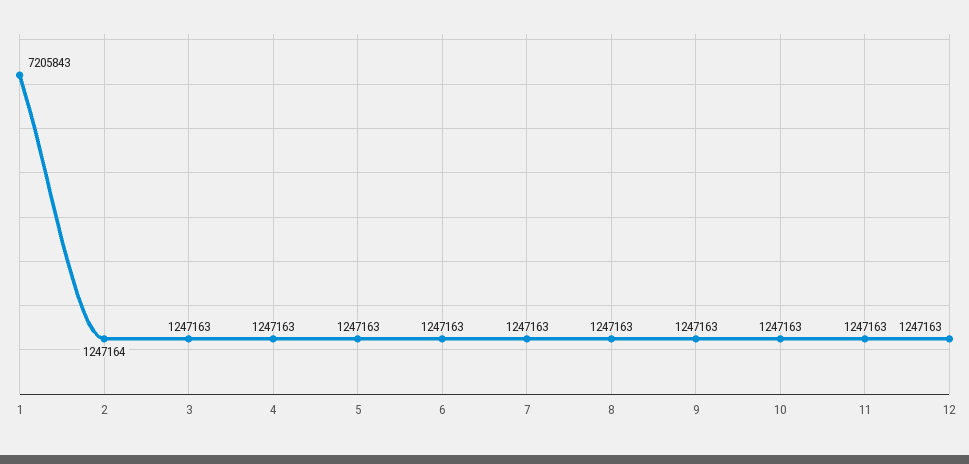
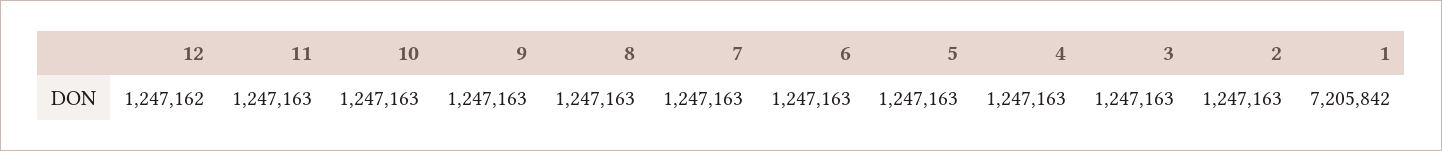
  {
-   "1": 7205843,
+   "1": 7205842,
-   "2": 1247164,
+   "2": 1247163,
    "3": 1247163,
    "4": 1247163,
    "5": 1247163,
    "6": 1247163,
    "7": 1247163,
    "8": 1247163,
    "9": 1247163,
    "10": 1247163,
    "11": 1247163,
-   "12": 1247163
+   "12": 1247162
  }

